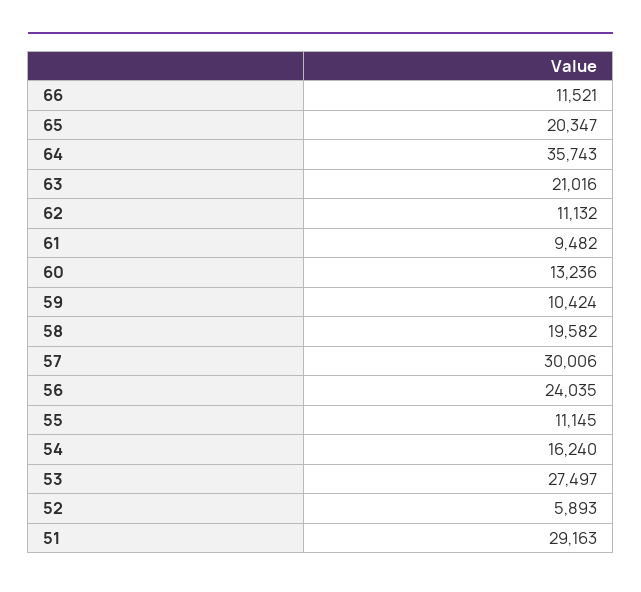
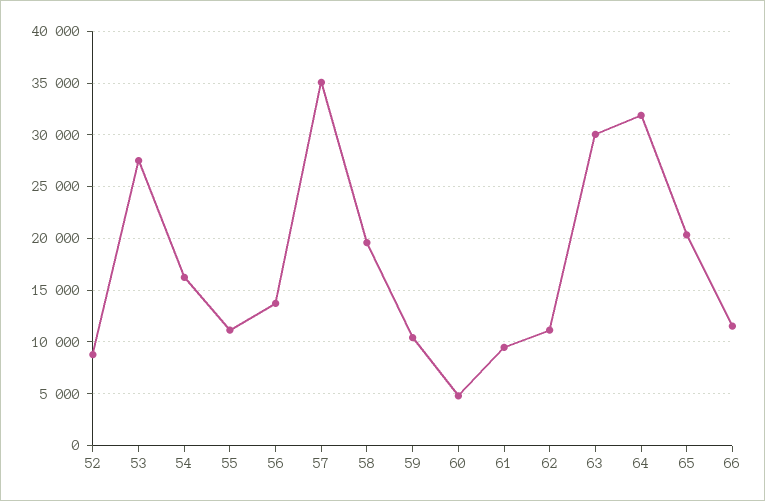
  {
    "66": 11521,
    "65": 20347,
-   "64": 35743,
+   "64": 32000,
-   "63": 21016,
+   "63": 30000,
    "62": 11132,
    "61": 9482,
-   "60": 13236,
+   "60": 5000,
    "59": 10424,
    "58": 19582,
-   "57": 30006,
+   "57": 35000,
-   "56": 24035,
+   "56": 14000,
    "55": 11145,
    "54": 16240,
    "53": 27497,
-   "52": 5893,
+   "52": 9000
-   "51": 29163
  }

